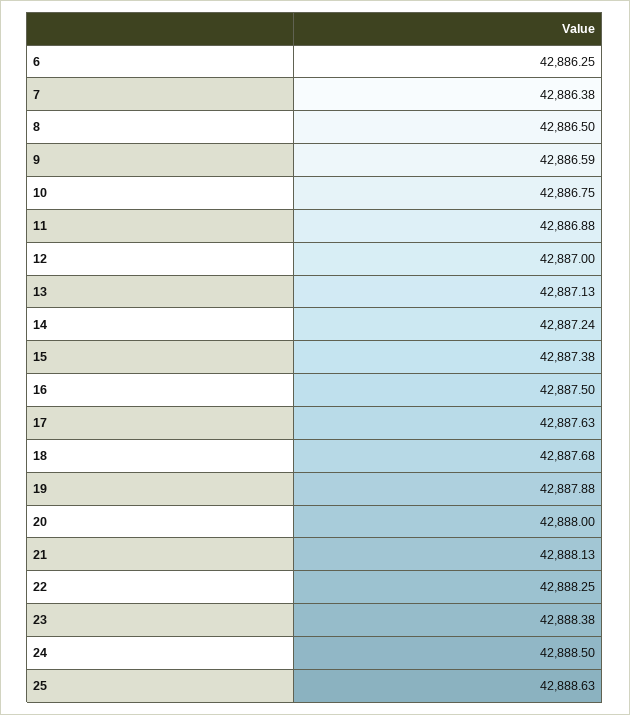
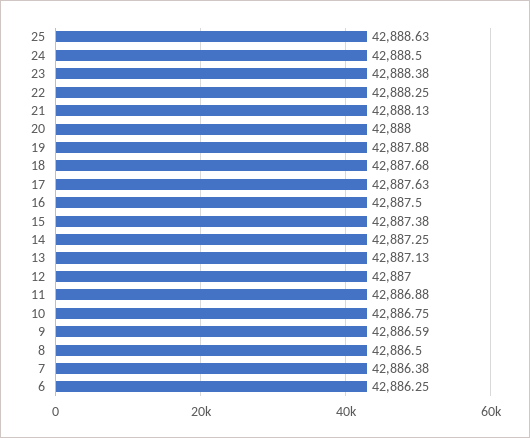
  {
    "6": 42886.25,
    "7": 42886.38,
    "8": 42886.5,
    "9": 42886.59,
    "10": 42886.75,
    "11": 42886.88,
    "12": 42887,
    "13": 42887.13,
-   "14": 42887.24,
+   "14": 42887.25,
    "15": 42887.38,
    "16": 42887.5,
    "17": 42887.63,
    "18": 42887.68,
    "19": 42887.88,
    "20": 42888,
    "21": 42888.13,
    "22": 42888.25,
    "23": 42888.38,
    "24": 42888.5,
    "25": 42888.63
  }

